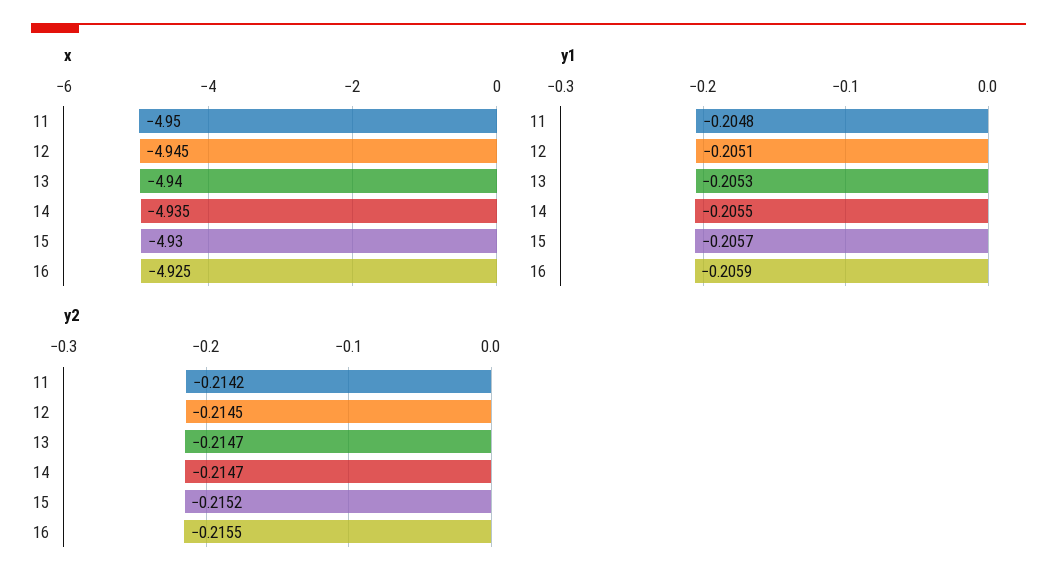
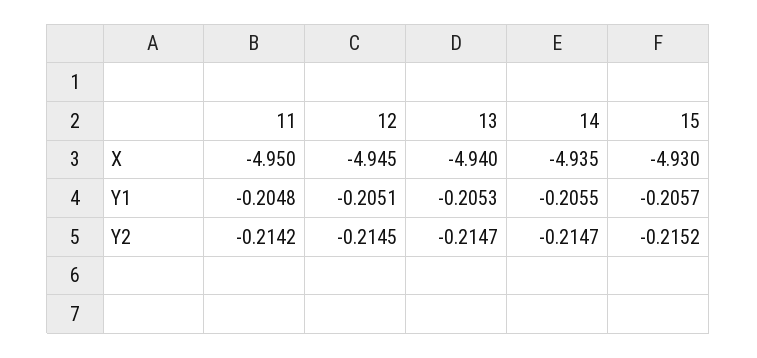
  {
    "x": {
      "11": -4.95,
      "12": -4.945,
      "13": -4.94,
      "14": -4.935,
-     "15": -4.93,
+     "15": -4.93
-     "16": -4.925
    },
    "y1": {
      "11": -0.2048,
      "12": -0.2051,
      "13": -0.2053,
      "14": -0.2055,
-     "15": -0.2057,
+     "15": -0.2057
-     "16": -0.2059
    },
    "y2": {
      "11": -0.2142,
      "12": -0.2145,
      "13": -0.2147,
      "14": -0.2147,
-     "15": -0.2152,
+     "15": -0.2152
-     "16": -0.2155
    }
  }

